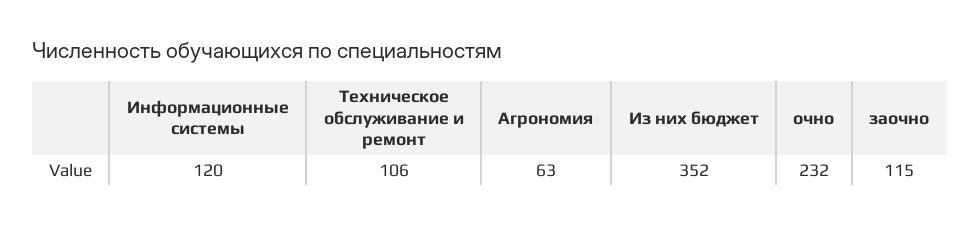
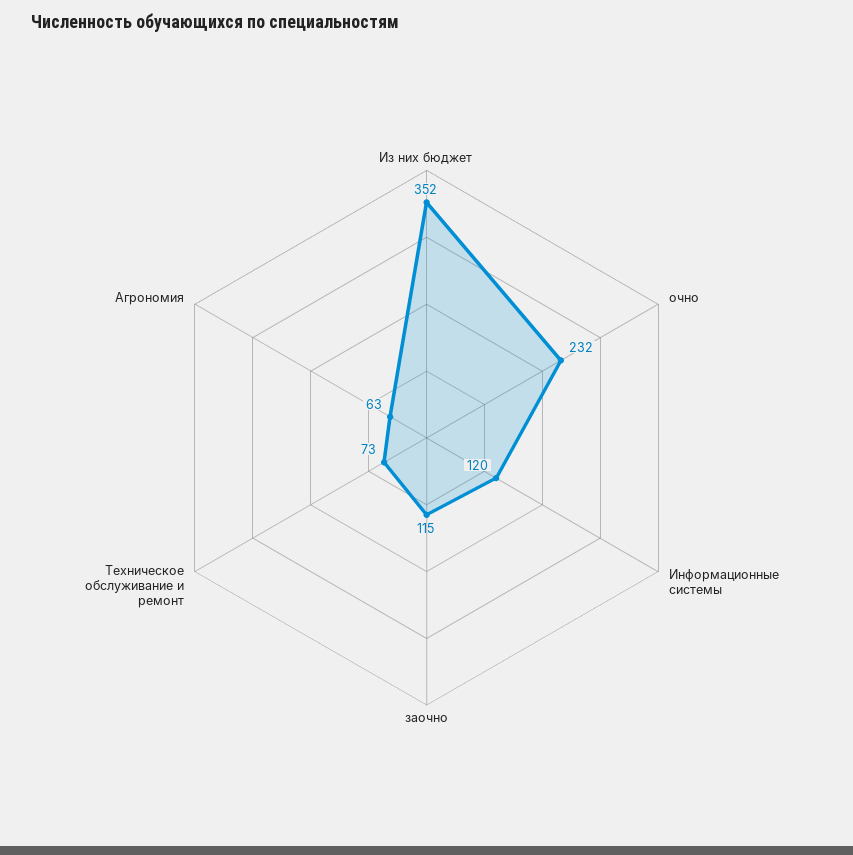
  {
    "Информационные системы": 120,
-   "Техническое обслуживание и ремонт": 106,
+   "Техническое обслуживание и ремонт": 73,
    "Агрономия": 63,
    "Из них бюджет": 352,
    "очно": 232,
    "заочно": 115
  }

